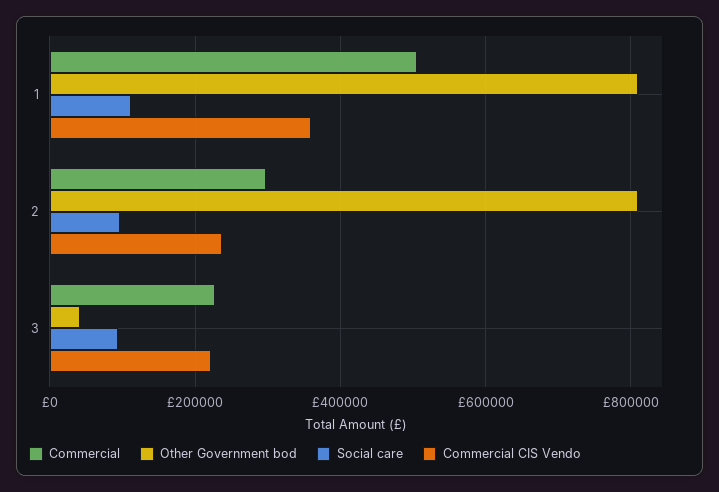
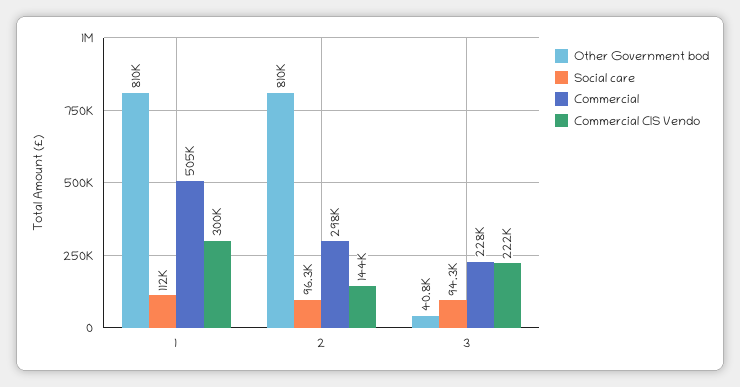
  {
    "Commercial": {
      "1": 505000,
      "2": 298000,
      "3": 228000
    },
    "Other Government bod": {
      "1": 810000,
      "2": 810000,
      "3": 40800
    },
    "Social care": {
      "1": 112000,
      "2": 96300,
      "3": 94300
    },
    "Commercial CIS Vendo": {
-     "1": 360000,
+     "1": 300000,
-     "2": 240000,
+     "2": 144000,
      "3": 222000
    }
  }

